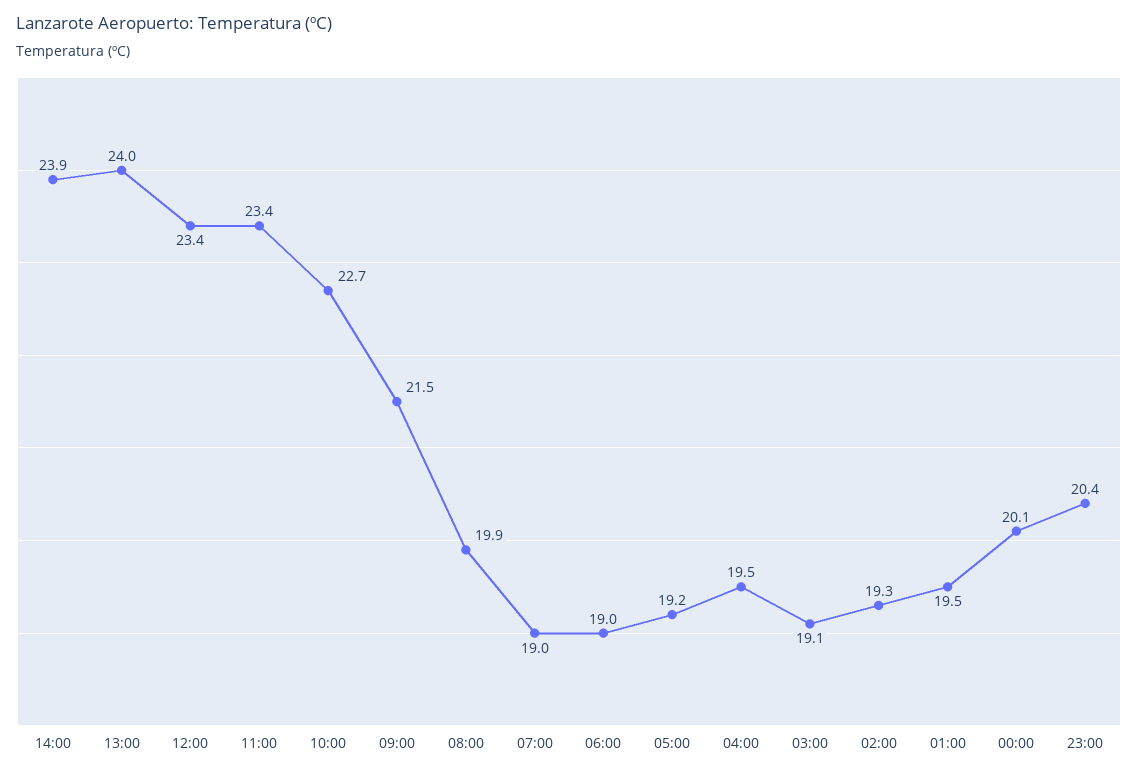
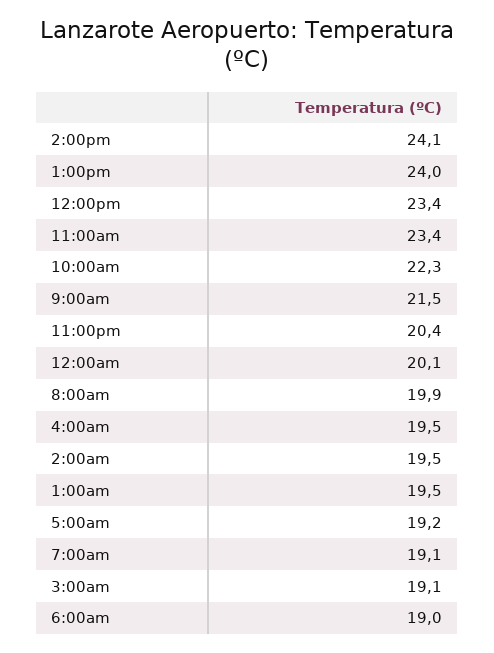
  {
-   "14:00": 23.9,
+   "14:00": 24.1,
    "13:00": 24,
    "12:00": 23.4,
    "11:00": 23.4,
-   "10:00": 22.7,
+   "10:00": 22.3,
    "09:00": 21.5,
    "08:00": 19.9,
-   "07:00": 19,
+   "07:00": 19.1,
    "06:00": 19,
    "05:00": 19.2,
    "04:00": 19.5,
    "03:00": 19.1,
-   "02:00": 19.3,
+   "02:00": 19.5,
    "01:00": 19.5,
    "00:00": 20.1,
    "23:00": 20.4
  }

